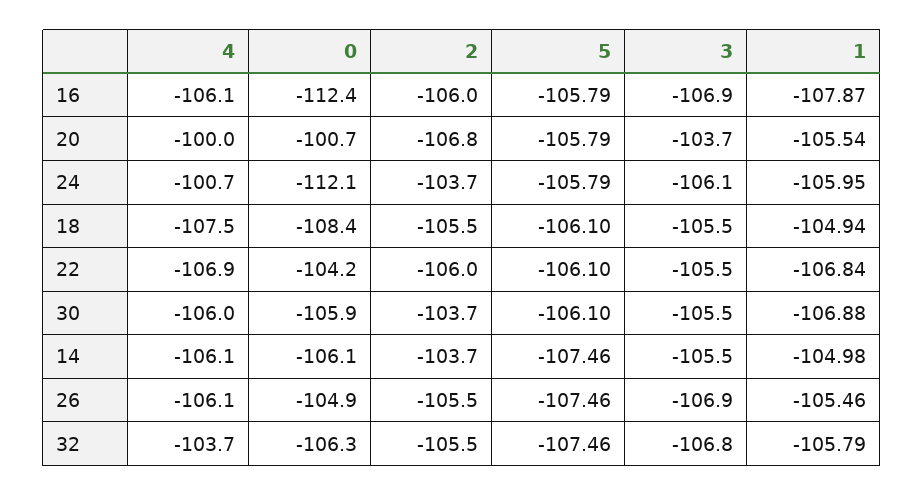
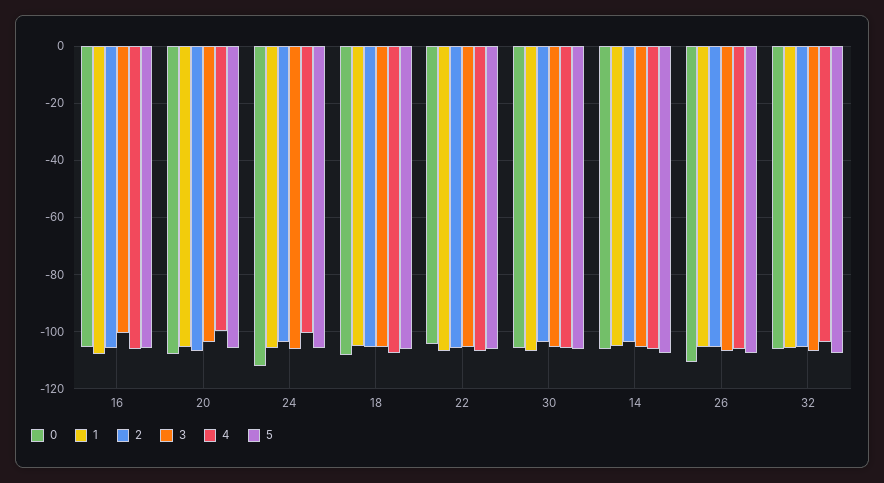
  {
    "4": {
      "16": -106.1,
      "20": -100,
      "24": -100.7,
      "18": -107.5,
      "22": -106.9,
      "30": -106,
      "14": -106.1,
      "26": -106.1,
      "32": -103.7
    },
    "0": {
-     "16": -112.4,
+     "16": -105,
-     "20": -100.7,
+     "20": -107.5,
      "24": -112.1,
      "18": -108.4,
      "22": -104.2,
      "30": -105.9,
      "14": -106.1,
-     "26": -104.9,
+     "26": -110,
      "32": -106.3
    },
    "2": {
      "16": -106,
      "20": -106.8,
      "24": -103.7,
      "18": -105.5,
      "22": -106,
      "30": -103.7,
      "14": -103.7,
      "26": -105.5,
      "32": -105.5
    },
    "5": {
      "16": -105.79,
      "20": -105.79,
      "24": -105.79,
      "18": -106.1,
      "22": -106.1,
      "30": -106.1,
      "14": -107.46,
      "26": -107.46,
      "32": -107.46
    },
    "3": {
-     "16": -106.9,
+     "16": -100,
      "20": -103.7,
      "24": -106.1,
      "18": -105.5,
      "22": -105.5,
      "30": -105.5,
      "14": -105.5,
      "26": -106.9,
      "32": -106.8
    },
    "1": {
      "16": -107.87,
      "20": -105.54,
      "24": -105.95,
      "18": -104.94,
      "22": -106.84,
      "30": -106.88,
      "14": -104.98,
      "26": -105.46,
      "32": -105.79
    }
  }

